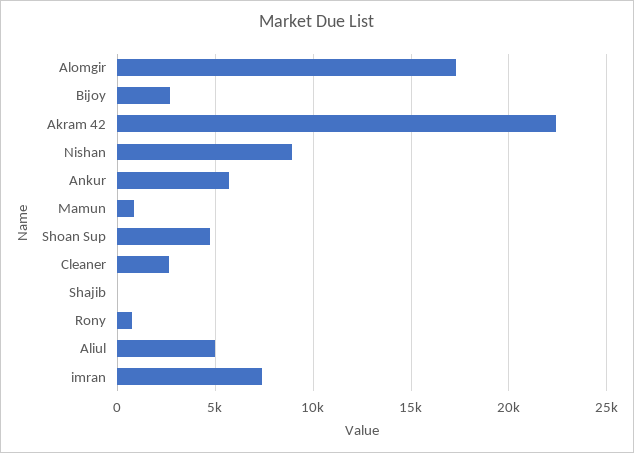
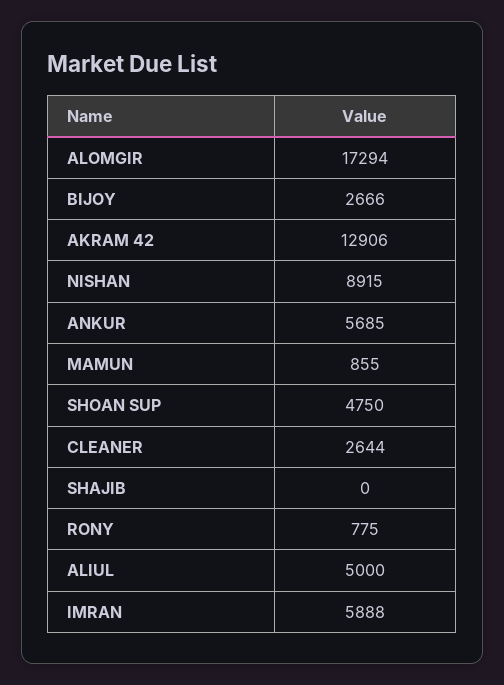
  {
    "Alomgir": 17294,
    "Bijoy": 2666,
-   "Akram 42": 22500,
+   "Akram 42": 12906,
    "Nishan": 8915,
    "Ankur": 5685,
    "Mamun": 855,
    "Shoan Sup": 4750,
    "Cleaner": 2644,
    "Shajib": 0,
    "Rony": 775,
    "Aliul": 5000,
-   "imran": 7500
+   "imran": 5888
  }

